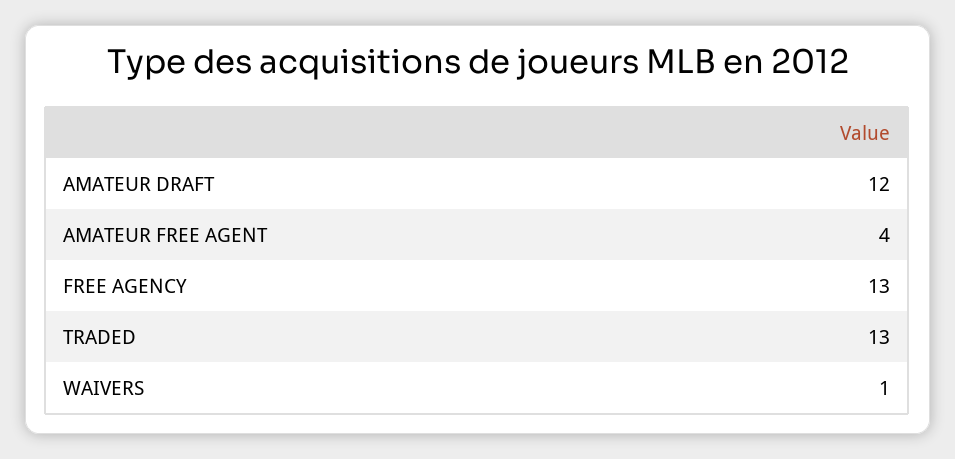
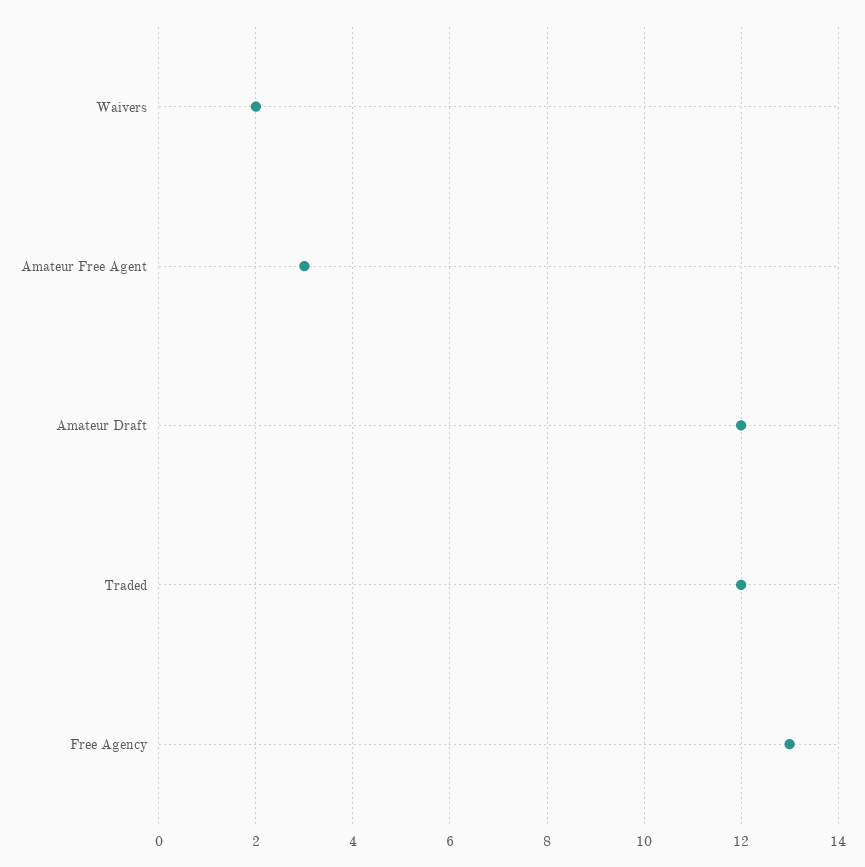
  {
    "AMATEUR DRAFT": 12,
-   "AMATEUR FREE AGENT": 4,
+   "AMATEUR FREE AGENT": 3,
    "FREE AGENCY": 13,
-   "TRADED": 13,
+   "TRADED": 12,
-   "WAIVERS": 1
+   "WAIVERS": 2
  }

